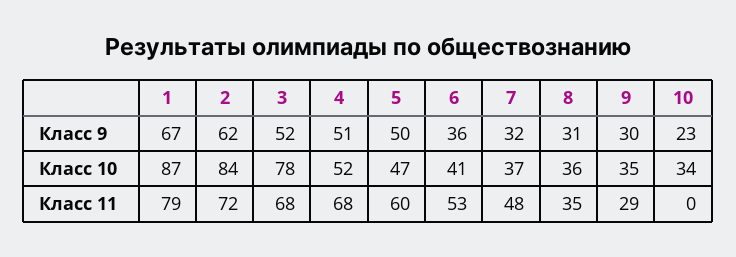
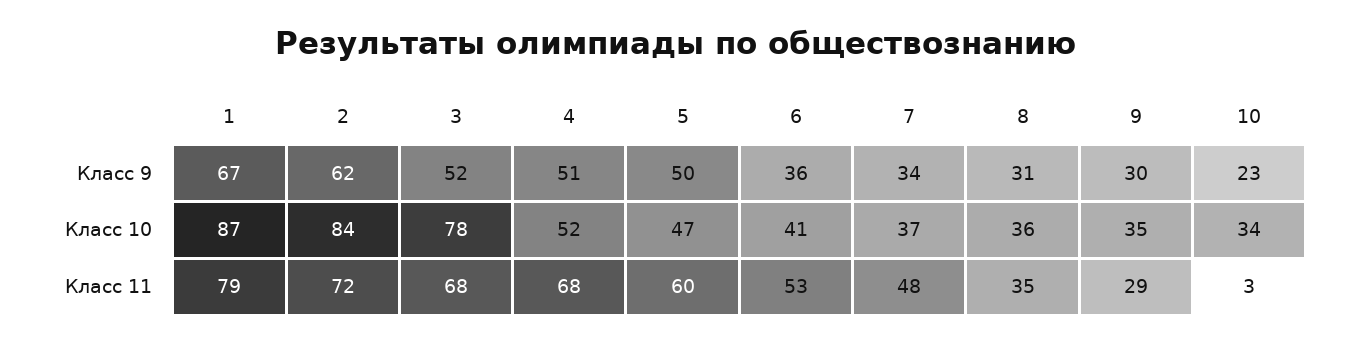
  {
    "1": {
      "Класс 9": 67,
      "Класс 10": 87,
      "Класс 11": 79
    },
    "2": {
      "Класс 9": 62,
      "Класс 10": 84,
      "Класс 11": 72
    },
    "3": {
      "Класс 9": 52,
      "Класс 10": 78,
      "Класс 11": 68
    },
    "4": {
      "Класс 9": 51,
      "Класс 10": 52,
      "Класс 11": 68
    },
    "5": {
      "Класс 9": 50,
      "Класс 10": 47,
      "Класс 11": 60
    },
    "6": {
      "Класс 9": 36,
      "Класс 10": 41,
      "Класс 11": 53
    },
    "7": {
-     "Класс 9": 32,
+     "Класс 9": 34,
      "Класс 10": 37,
      "Класс 11": 48
    },
    "8": {
      "Класс 9": 31,
      "Класс 10": 36,
      "Класс 11": 35
    },
    "9": {
      "Класс 9": 30,
      "Класс 10": 35,
      "Класс 11": 29
    },
    "10": {
      "Класс 9": 23,
      "Класс 10": 34,
-     "Класс 11": 0
+     "Класс 11": 3
    }
  }

